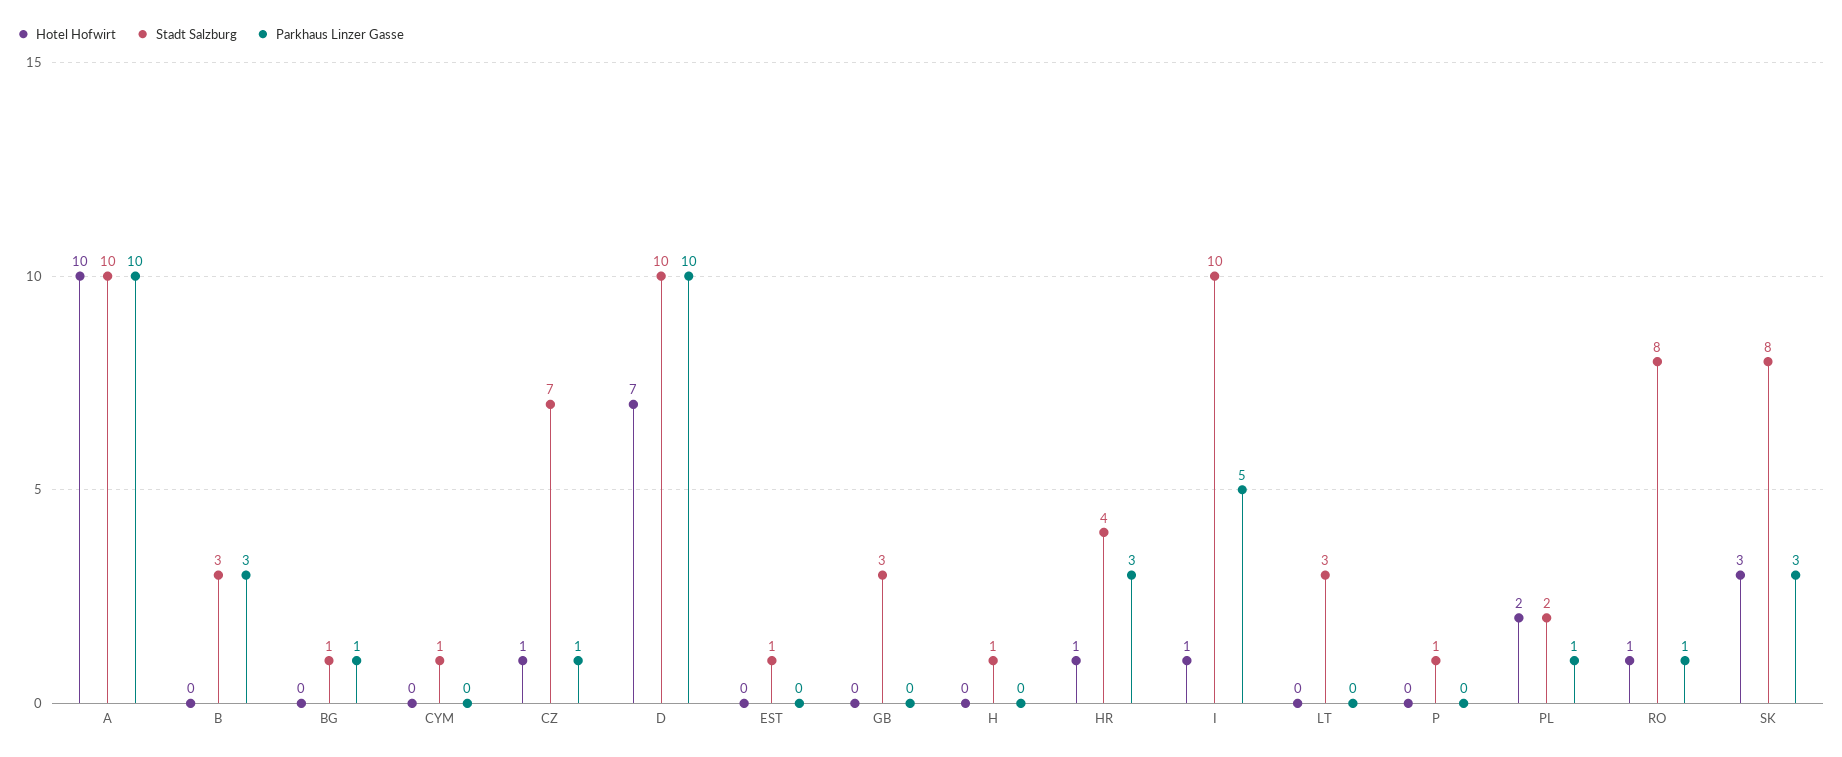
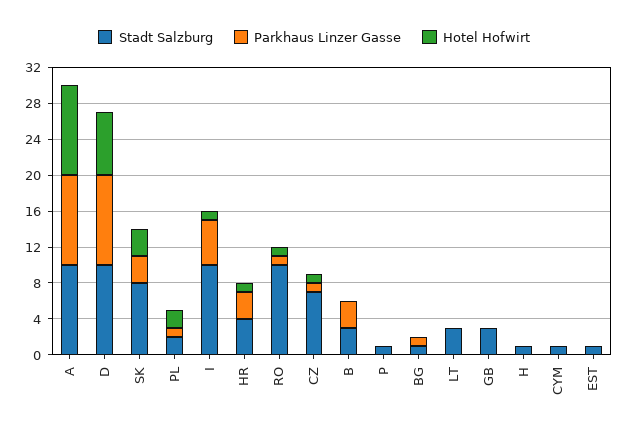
  {
    "Hotel Hofwirt": {
      "A": 10,
      "B": 0,
      "BG": 0,
      "CYM": 0,
      "CZ": 1,
      "D": 7,
      "EST": 0,
      "GB": 0,
      "H": 0,
      "HR": 1,
      "I": 1,
      "LT": 0,
      "P": 0,
      "PL": 2,
      "RO": 1,
      "SK": 3
    },
    "Stadt Salzburg": {
      "A": 10,
      "B": 3,
      "BG": 1,
      "CYM": 1,
      "CZ": 7,
      "D": 10,
      "EST": 1,
      "GB": 3,
      "H": 1,
      "HR": 4,
      "I": 10,
      "LT": 3,
      "P": 1,
      "PL": 2,
-     "RO": 8,
+     "RO": 10,
      "SK": 8
    },
    "Parkhaus Linzer Gasse": {
      "A": 10,
      "B": 3,
      "BG": 1,
      "CYM": 0,
      "CZ": 1,
      "D": 10,
      "EST": 0,
      "GB": 0,
      "H": 0,
      "HR": 3,
      "I": 5,
      "LT": 0,
      "P": 0,
      "PL": 1,
      "RO": 1,
      "SK": 3
    }
  }

